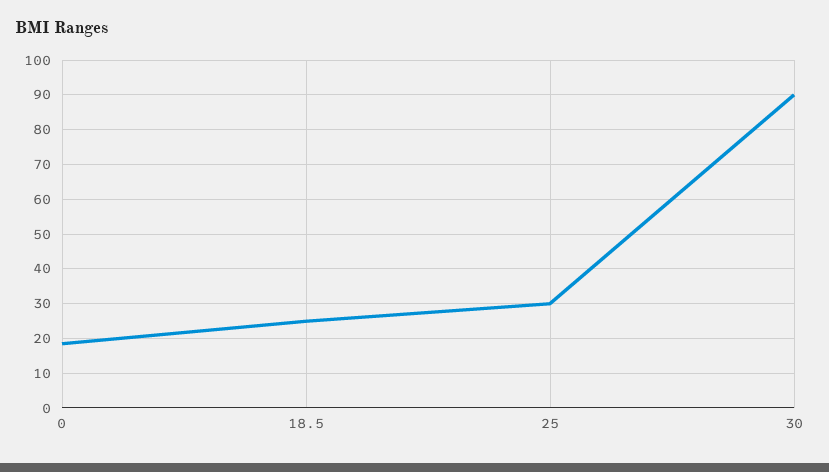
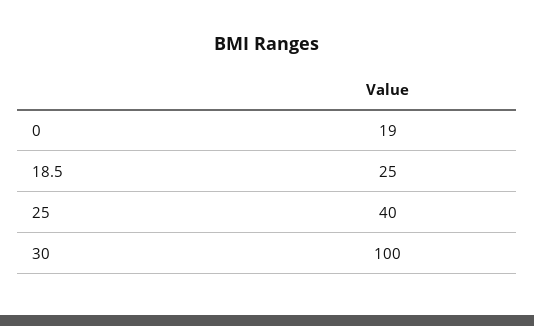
  {
    "0": 19,
    "18.5": 25,
-   "25": 30,
+   "25": 40,
-   "30": 90
+   "30": 100
  }

